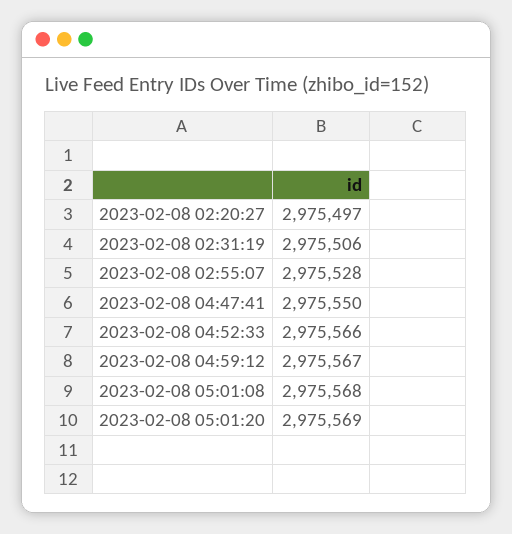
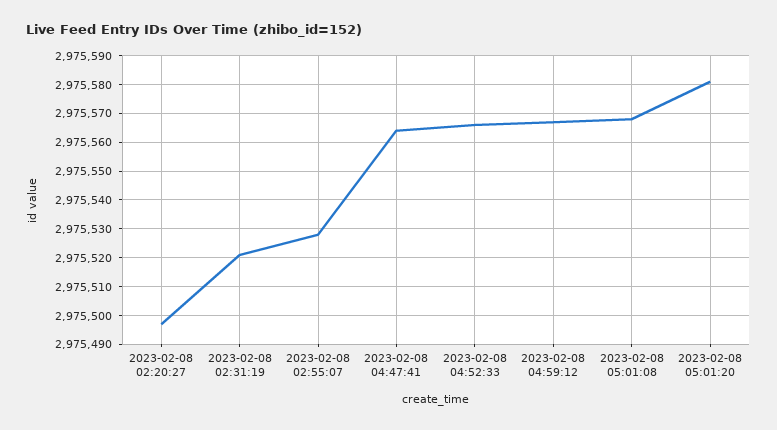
  {
    "2023-02-08 02:20:27": 2975497,
-   "2023-02-08 02:31:19": 2975506,
+   "2023-02-08 02:31:19": 2975520,
    "2023-02-08 02:55:07": 2975528,
-   "2023-02-08 04:47:41": 2975550,
+   "2023-02-08 04:47:41": 2975565,
    "2023-02-08 04:52:33": 2975566,
    "2023-02-08 04:59:12": 2975567,
    "2023-02-08 05:01:08": 2975568,
-   "2023-02-08 05:01:20": 2975569
+   "2023-02-08 05:01:20": 2975580
  }

